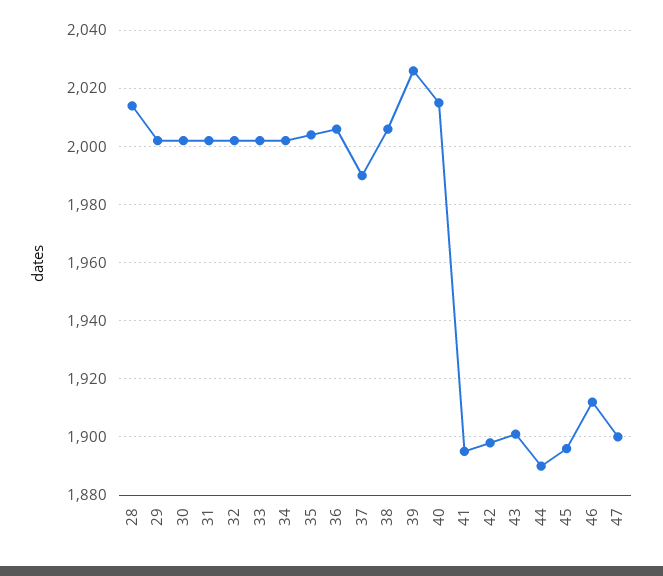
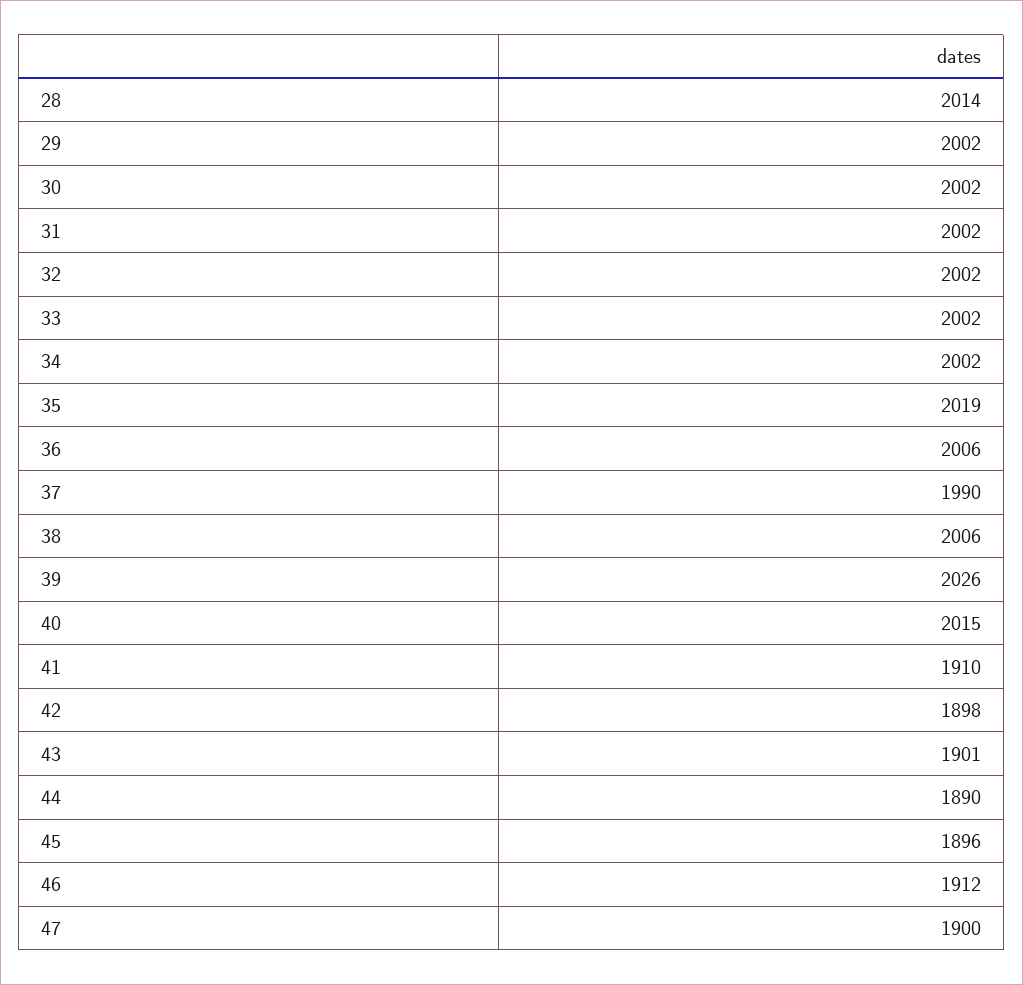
  {
    "28": 2014,
    "29": 2002,
    "30": 2002,
    "31": 2002,
    "32": 2002,
    "33": 2002,
    "34": 2002,
-   "35": 2005,
+   "35": 2019,
    "36": 2006,
    "37": 1990,
    "38": 2006,
    "39": 2026,
    "40": 2015,
-   "41": 1895,
+   "41": 1910,
    "42": 1898,
    "43": 1901,
    "44": 1890,
    "45": 1896,
    "46": 1912,
    "47": 1900
  }

